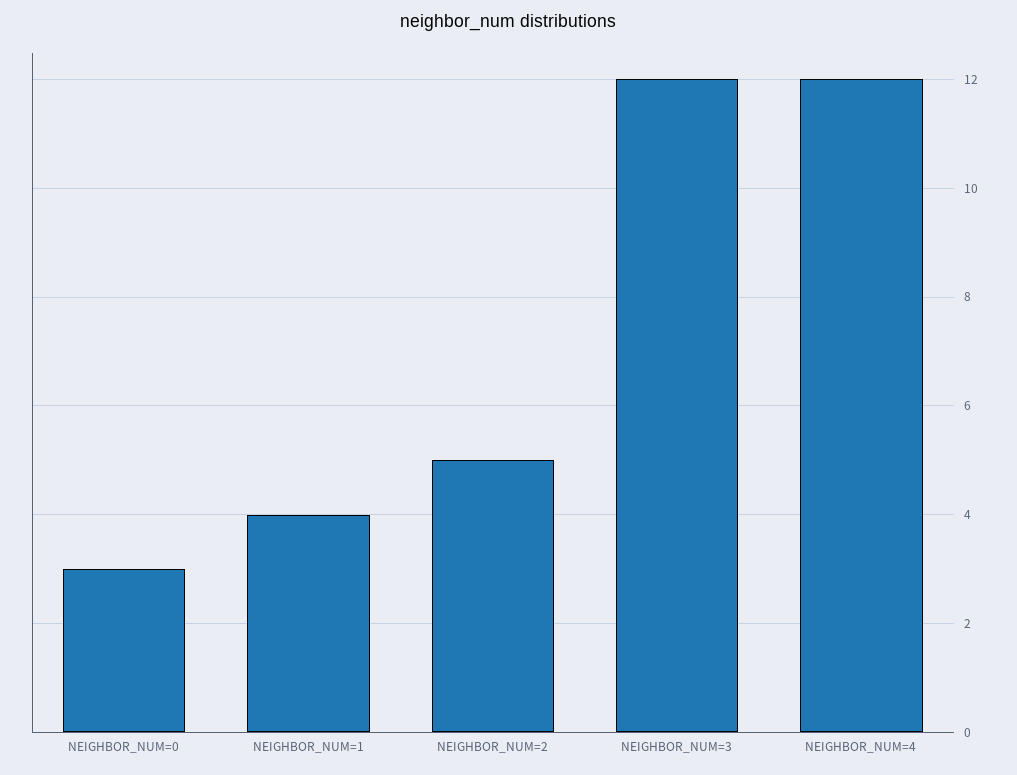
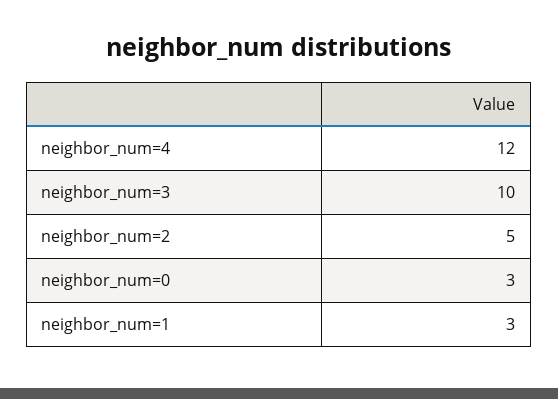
  {
    "NEIGHBOR_NUM=0": 3,
-   "NEIGHBOR_NUM=1": 4,
+   "NEIGHBOR_NUM=1": 3,
    "NEIGHBOR_NUM=2": 5,
-   "NEIGHBOR_NUM=3": 12,
+   "NEIGHBOR_NUM=3": 10,
    "NEIGHBOR_NUM=4": 12
  }

